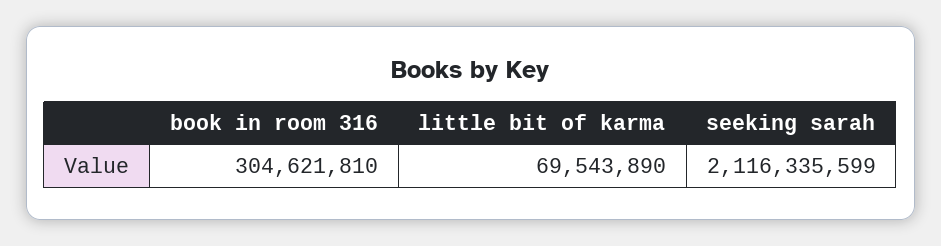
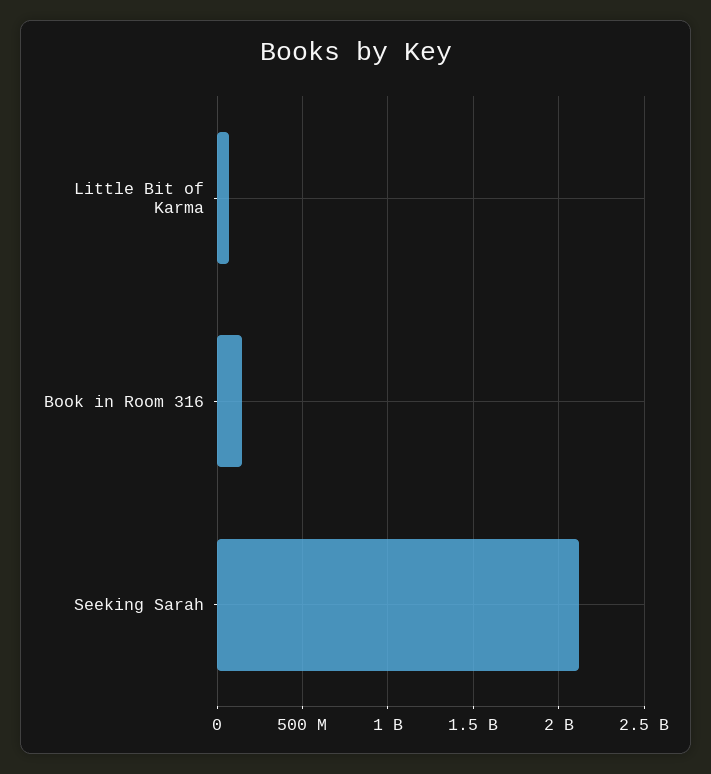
  {
-   "book in room 316": 304621810,
+   "book in room 316": 150000000,
    "little bit of karma": 69543890,
    "seeking sarah": 2116335599
  }

